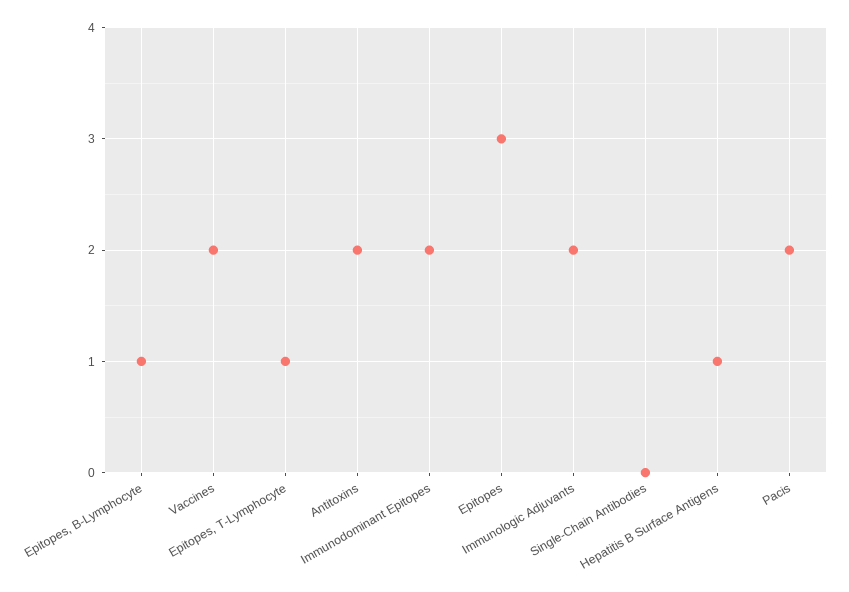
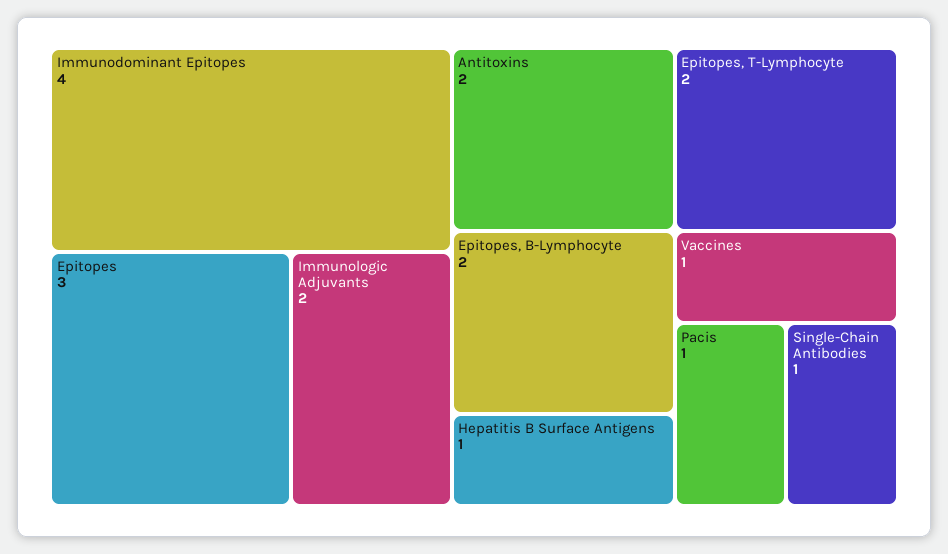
  {
-   "Epitopes, B-Lymphocyte": 1,
+   "Epitopes, B-Lymphocyte": 2,
-   "Vaccines": 2,
+   "Vaccines": 1,
-   "Epitopes, T-Lymphocyte": 1,
+   "Epitopes, T-Lymphocyte": 2,
    "Antitoxins": 2,
-   "Immunodominant Epitopes": 2,
+   "Immunodominant Epitopes": 4,
    "Epitopes": 3,
    "Immunologic Adjuvants": 2,
-   "Single-Chain Antibodies": 0,
+   "Single-Chain Antibodies": 1,
    "Hepatitis B Surface Antigens": 1,
-   "Pacis": 2
+   "Pacis": 1
  }

